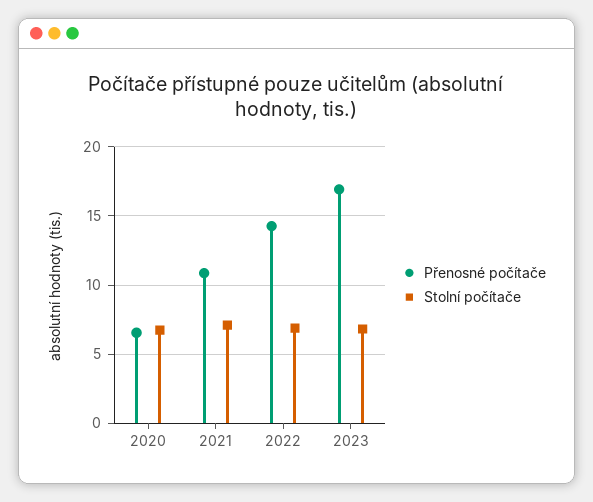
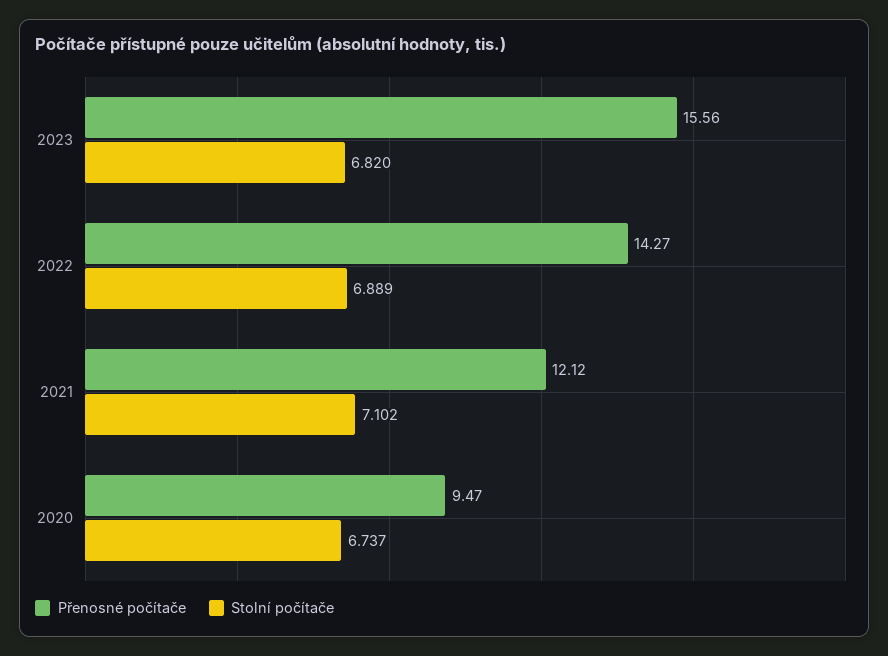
  {
    "Přenosné počítače": {
-     "2020": 6.5,
+     "2020": 9.47,
-     "2021": 11,
+     "2021": 12.12,
      "2022": 14.27,
-     "2023": 17
+     "2023": 15.56
    },
    "Stolní počítače": {
      "2020": 6.737,
      "2021": 7.102,
      "2022": 6.889,
      "2023": 6.82
    }
  }

